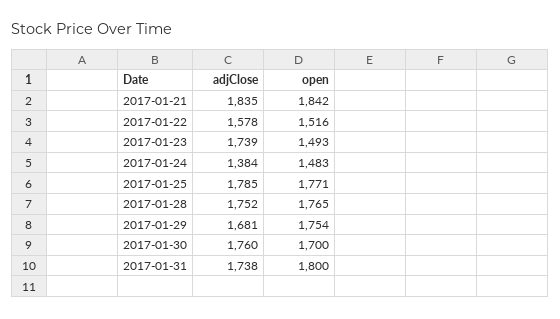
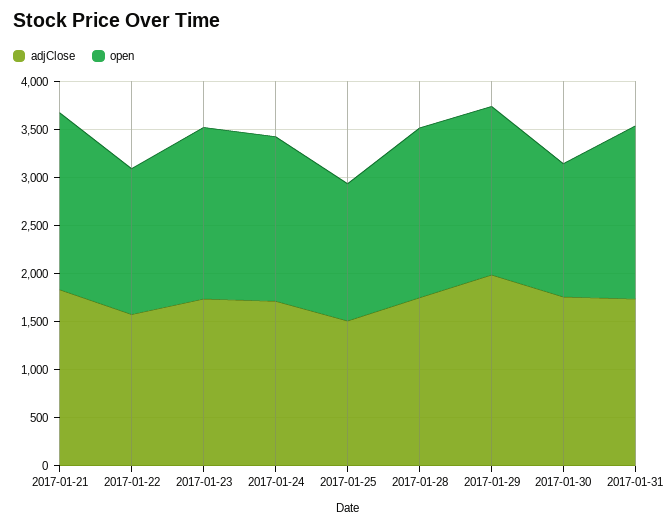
  {
    "adjClose": {
      "2017-01-21": 1835,
      "2017-01-22": 1578,
      "2017-01-23": 1739,
-     "2017-01-24": 1384,
+     "2017-01-24": 1700,
-     "2017-01-25": 1785,
+     "2017-01-25": 1500,
      "2017-01-28": 1752,
-     "2017-01-29": 1681,
+     "2017-01-29": 2000,
      "2017-01-30": 1760,
      "2017-01-31": 1738
    },
    "open": {
      "2017-01-21": 1842,
      "2017-01-22": 1516,
-     "2017-01-23": 1493,
+     "2017-01-23": 1800,
-     "2017-01-24": 1483,
+     "2017-01-24": 1700,
-     "2017-01-25": 1771,
+     "2017-01-25": 1400,
      "2017-01-28": 1765,
      "2017-01-29": 1754,
-     "2017-01-30": 1700,
+     "2017-01-30": 1400,
      "2017-01-31": 1800
    }
  }

